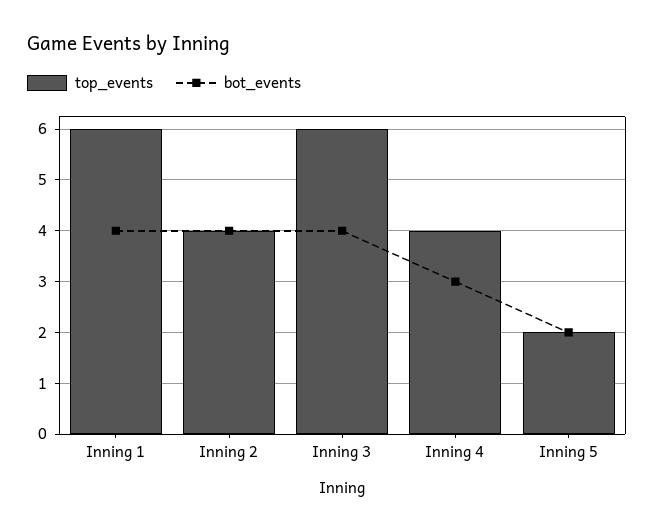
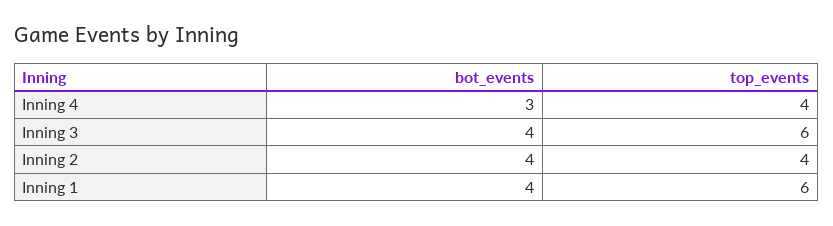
  {
    "top_events": {
      "Inning 1": 6,
      "Inning 2": 4,
      "Inning 3": 6,
-     "Inning 4": 4,
+     "Inning 4": 4
-     "Inning 5": 2
    },
    "bot_events": {
      "Inning 1": 4,
      "Inning 2": 4,
      "Inning 3": 4,
-     "Inning 4": 3,
+     "Inning 4": 3
-     "Inning 5": 2
    }
  }

